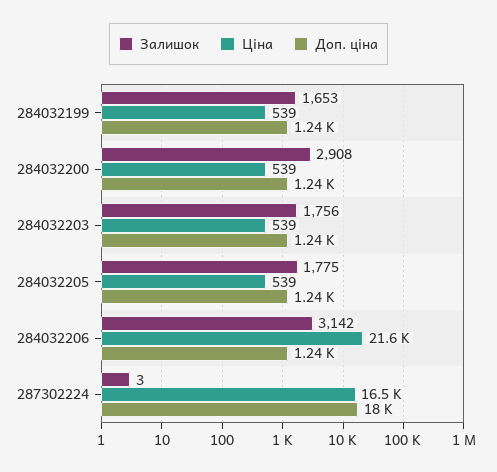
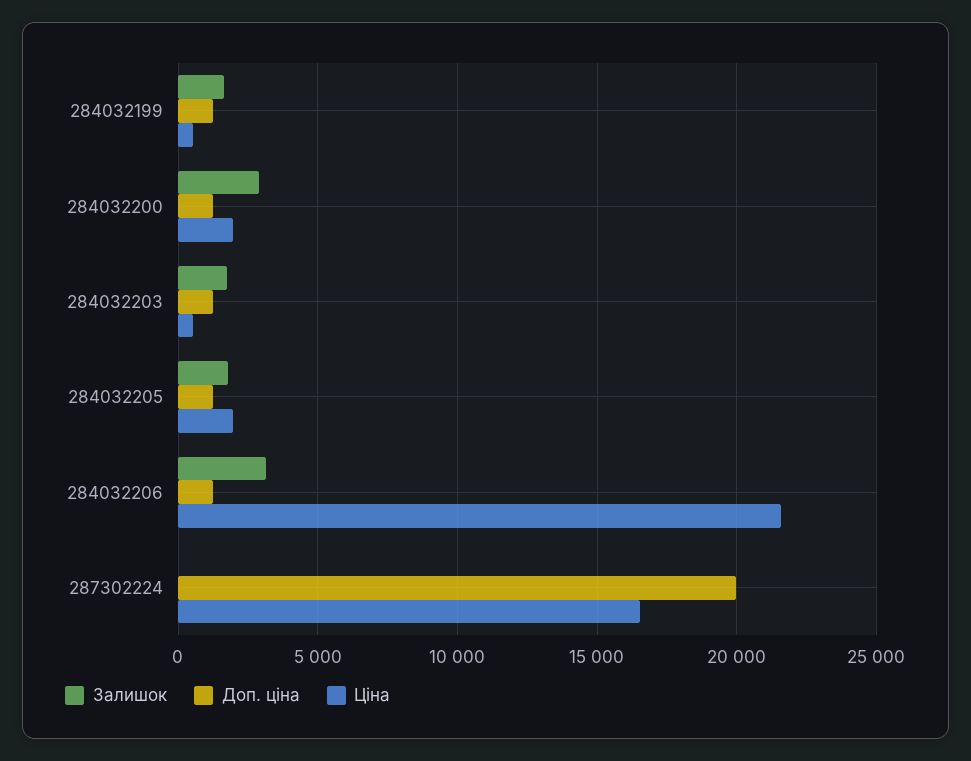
  {
    "Залишок": {
      "284032199": 1653,
      "284032200": 2908,
      "284032203": 1756,
      "284032205": 1775,
      "284032206": 3142,
      "287302224": 3
    },
    "Ціна": {
      "284032199": 539,
-     "284032200": 539,
+     "284032200": 2000,
      "284032203": 539,
-     "284032205": 539,
+     "284032205": 2000,
      "284032206": 21600,
      "287302224": 16500
    },
    "Доп. ціна": {
      "284032199": 1240,
      "284032200": 1240,
      "284032203": 1240,
      "284032205": 1240,
      "284032206": 1240,
-     "287302224": 18000
+     "287302224": 20000
    }
  }

